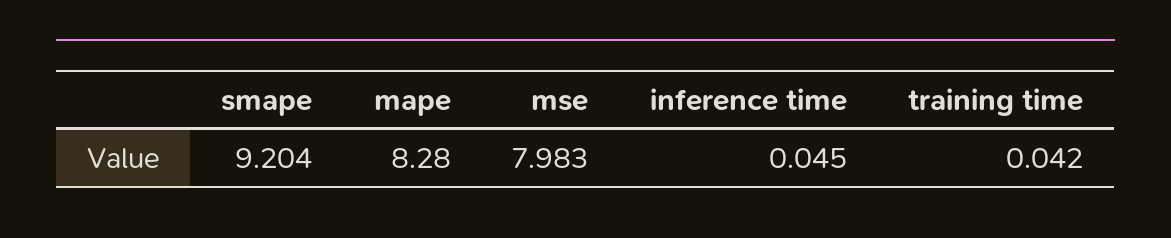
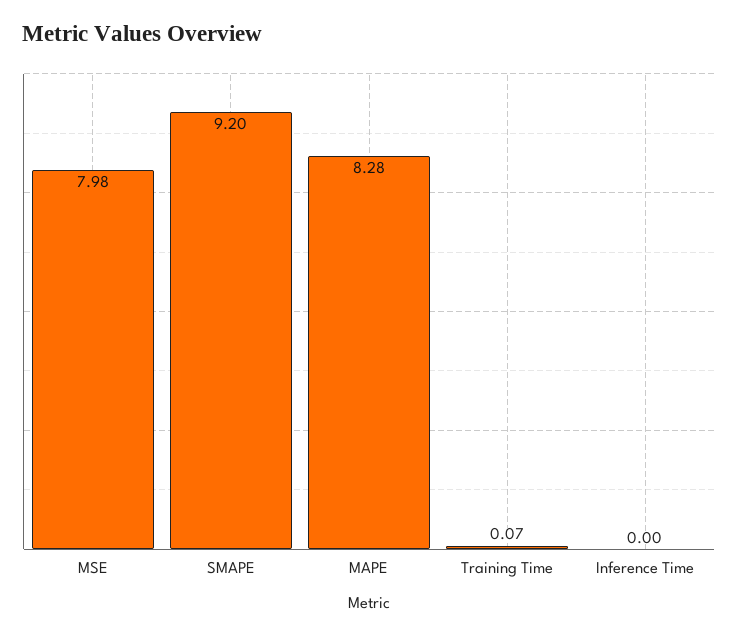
  {
    "smape": 9.204,
    "mape": 8.28,
    "mse": 7.983,
-   "inference time": 0.045,
+   "inference time": 0,
-   "training time": 0.042
+   "training time": 0.07
  }

